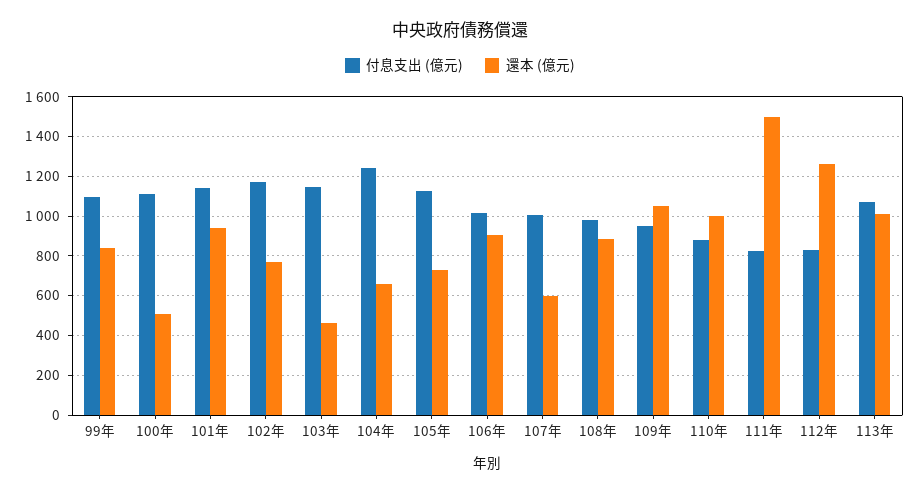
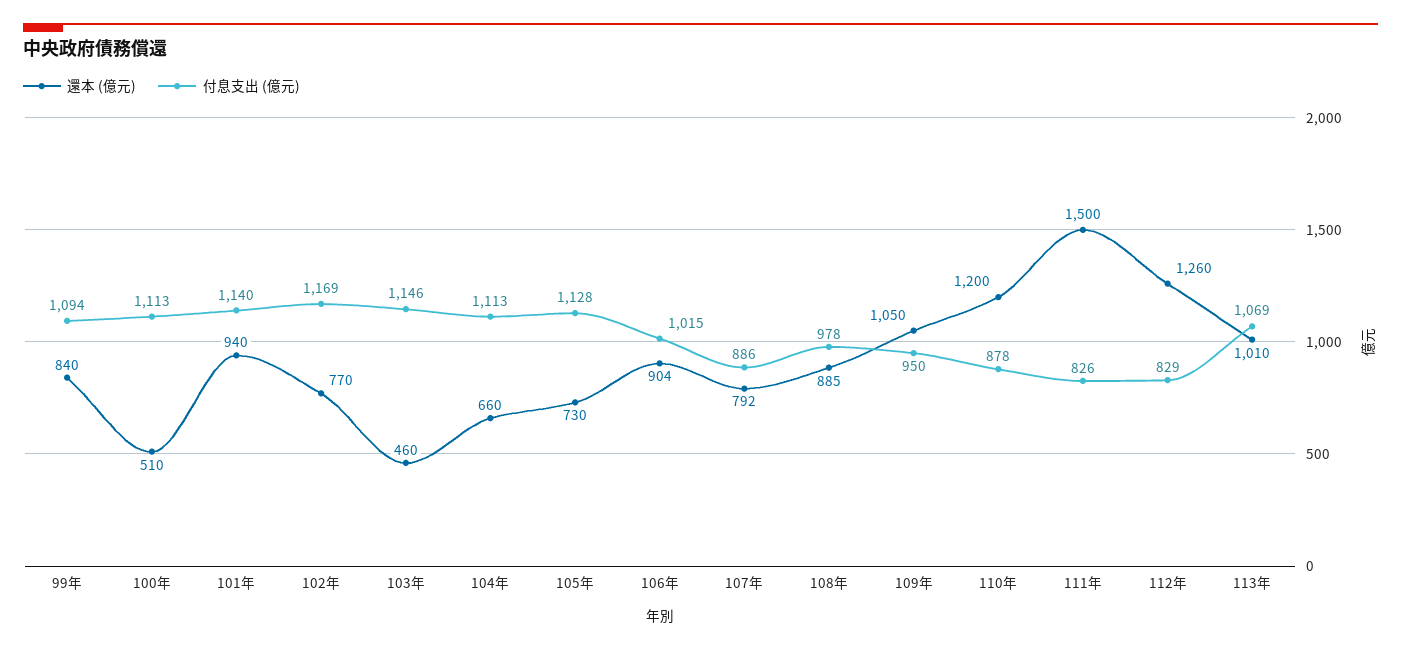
  {
    "付息支出 (億元)": {
      "99年": 1094,
      "100年": 1113,
      "101年": 1140,
      "102年": 1169,
      "103年": 1146,
-     "104年": 1250,
+     "104年": 1113,
      "105年": 1128,
      "106年": 1015,
-     "107年": 1000,
+     "107年": 886,
      "108年": 978,
      "109年": 950,
      "110年": 878,
      "111年": 826,
      "112年": 829,
      "113年": 1069
    },
    "還本 (億元)": {
      "99年": 840,
      "100年": 510,
      "101年": 940,
      "102年": 770,
      "103年": 460,
      "104年": 660,
      "105年": 730,
      "106年": 904,
-     "107年": 600,
+     "107年": 792,
      "108年": 885,
      "109年": 1050,
-     "110年": 1000,
+     "110年": 1200,
      "111年": 1500,
      "112年": 1260,
      "113年": 1010
    }
  }

